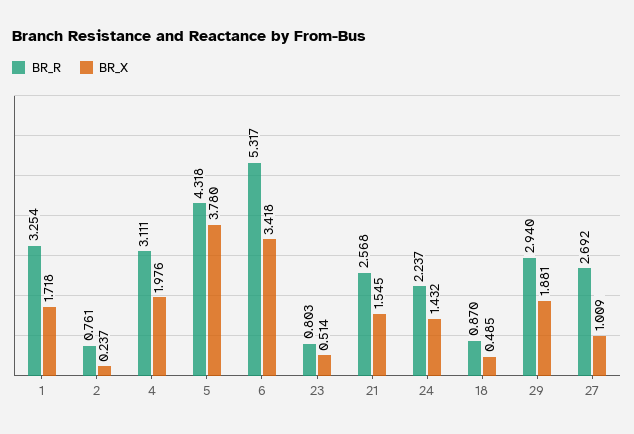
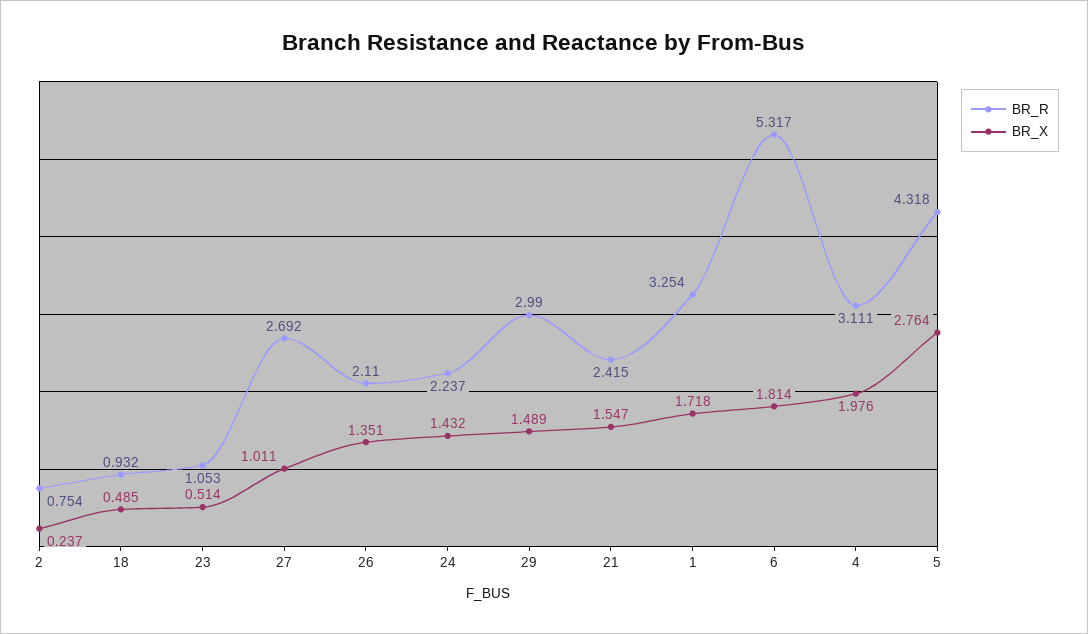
  {
    "BR_R": {
      "1": 3.254,
-     "2": 0.761,
+     "2": 0.754,
      "4": 3.111,
      "5": 4.318,
      "6": 5.317,
-     "23": 0.803,
+     "23": 1.053,
-     "21": 2.568,
+     "21": 2.415,
      "24": 2.237,
-     "18": 0.87,
+     "18": 0.932,
-     "29": 2.94,
+     "29": 2.99,
-     "27": 2.692
+     "27": 2.692,
+     "26": 2.11
    },
    "BR_X": {
      "1": 1.718,
      "2": 0.237,
      "4": 1.976,
-     "5": 3.78,
+     "5": 2.764,
-     "6": 3.418,
+     "6": 1.814,
      "23": 0.514,
-     "21": 1.545,
+     "21": 1.547,
      "24": 1.432,
      "18": 0.485,
-     "29": 1.881,
+     "29": 1.489,
-     "27": 1.009
+     "27": 1.011,
+     "26": 1.351
    }
  }

